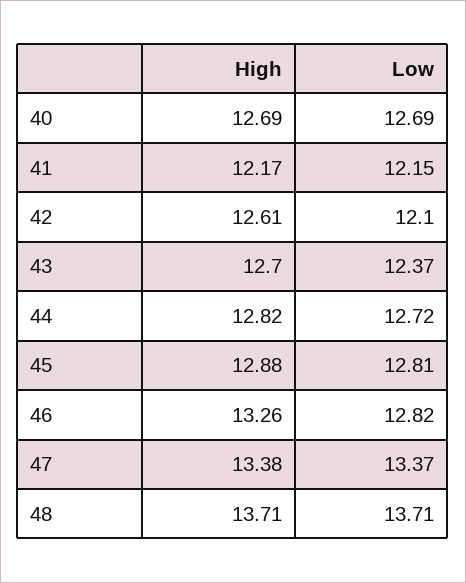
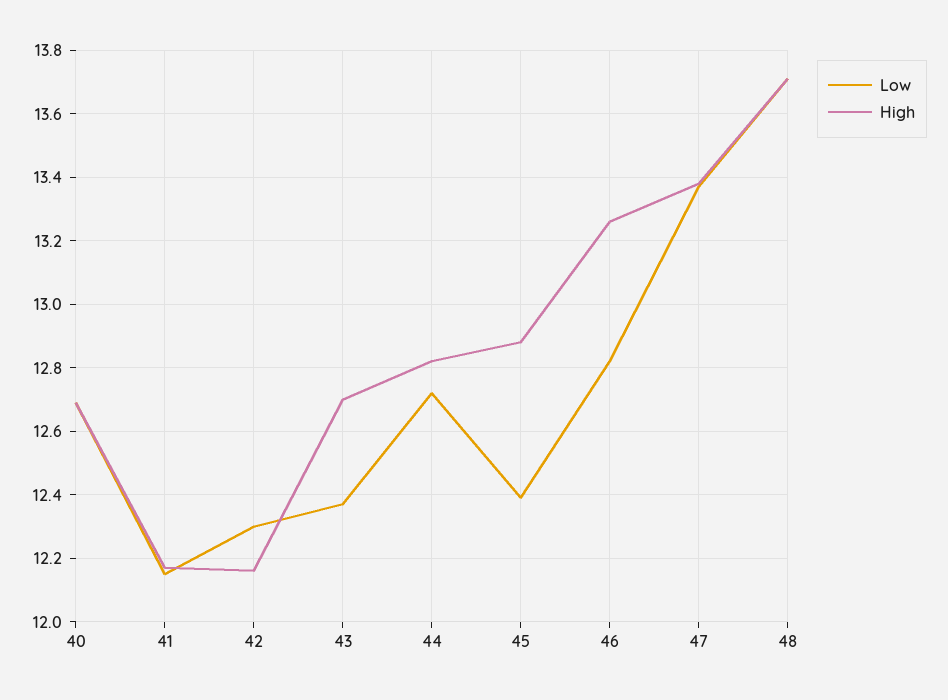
  {
    "High": {
      "40": 12.69,
      "41": 12.17,
-     "42": 12.61,
+     "42": 12.15,
      "43": 12.7,
      "44": 12.82,
      "45": 12.88,
      "46": 13.26,
      "47": 13.38,
      "48": 13.71
    },
    "Low": {
      "40": 12.69,
      "41": 12.15,
-     "42": 12.1,
+     "42": 12.3,
      "43": 12.37,
      "44": 12.72,
-     "45": 12.81,
+     "45": 12.4,
      "46": 12.82,
      "47": 13.37,
      "48": 13.71
    }
  }

